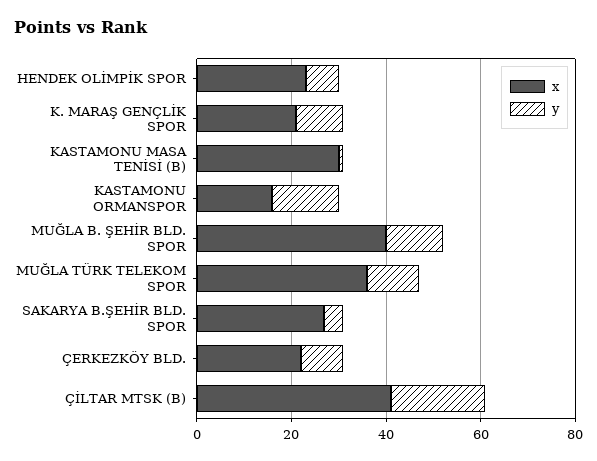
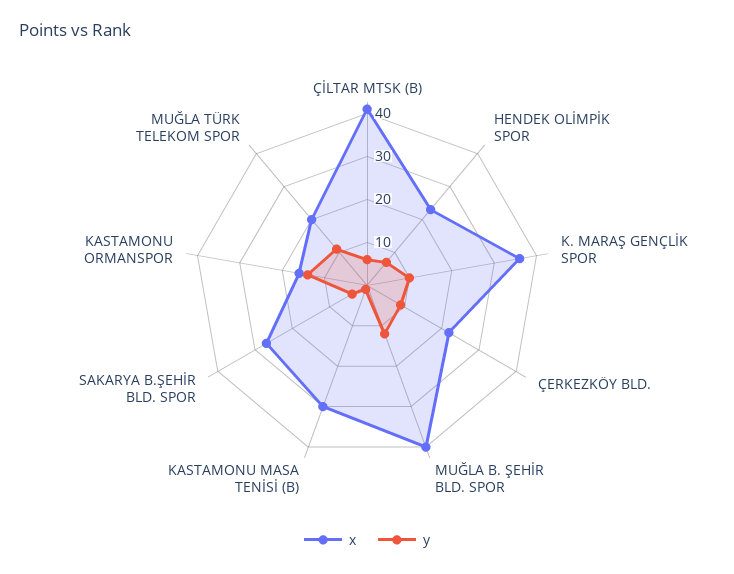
  {
    "x": {
      "HENDEK OLİMPİK SPOR": 25,
-     "K. MARAŞ GENÇLİK SPOR": 20,
+     "K. MARAŞ GENÇLİK SPOR": 35,
      "KASTAMONU MASA TENİSİ (B)": 30,
      "KASTAMONU ORMANSPOR": 15,
      "MUĞLA B. ŞEHİR BLD. SPOR": 40,
-     "MUĞLA TÜRK TELEKOM SPOR": 35,
+     "MUĞLA TÜRK TELEKOM SPOR": 20,
      "SAKARYA B.ŞEHİR BLD. SPOR": 25,
      "ÇERKEZKÖY BLD.": 20,
      "ÇİLTAR MTSK (B)": 40
    },
    "y": {
      "HENDEK OLİMPİK SPOR": 5,
      "K. MARAŞ GENÇLİK SPOR": 10,
      "KASTAMONU MASA TENİSİ (B)": 0,
      "KASTAMONU ORMANSPOR": 15,
      "MUĞLA B. ŞEHİR BLD. SPOR": 10,
      "MUĞLA TÜRK TELEKOM SPOR": 10,
      "SAKARYA B.ŞEHİR BLD. SPOR": 5,
      "ÇERKEZKÖY BLD.": 10,
-     "ÇİLTAR MTSK (B)": 20
+     "ÇİLTAR MTSK (B)": 5
    }
  }

